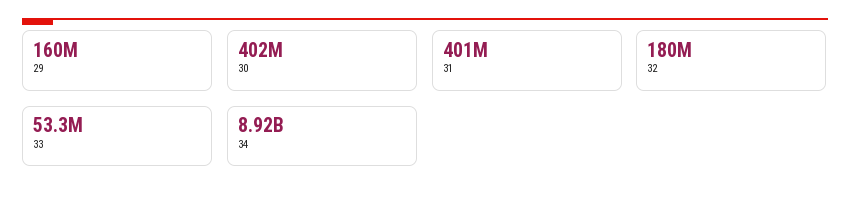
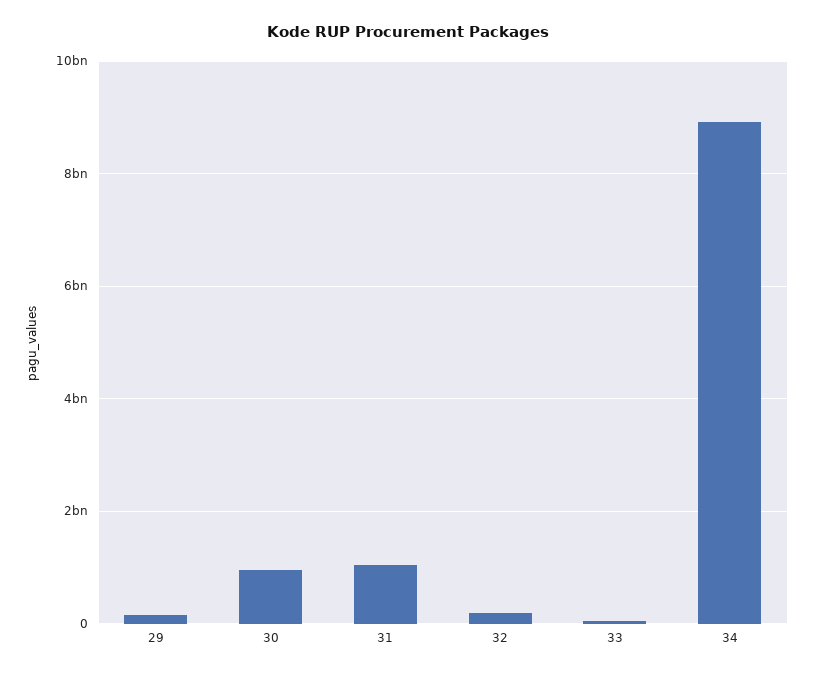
  {
    "29": 160000000,
-   "30": 402000000,
+   "30": 1000000000,
-   "31": 401000000,
+   "31": 1000000000,
    "32": 180000000,
    "33": 53300000,
    "34": 8920000000
  }

